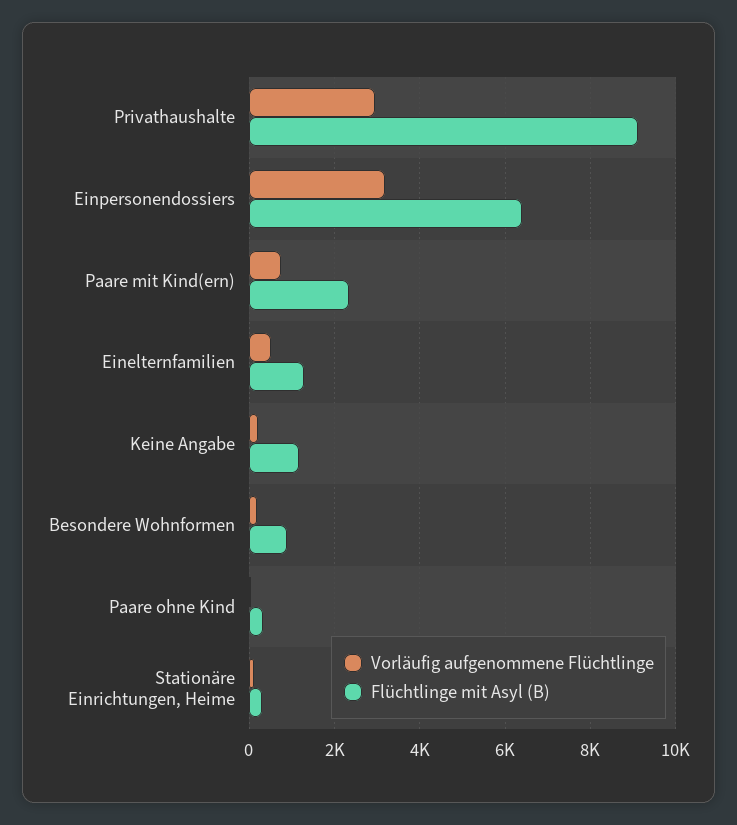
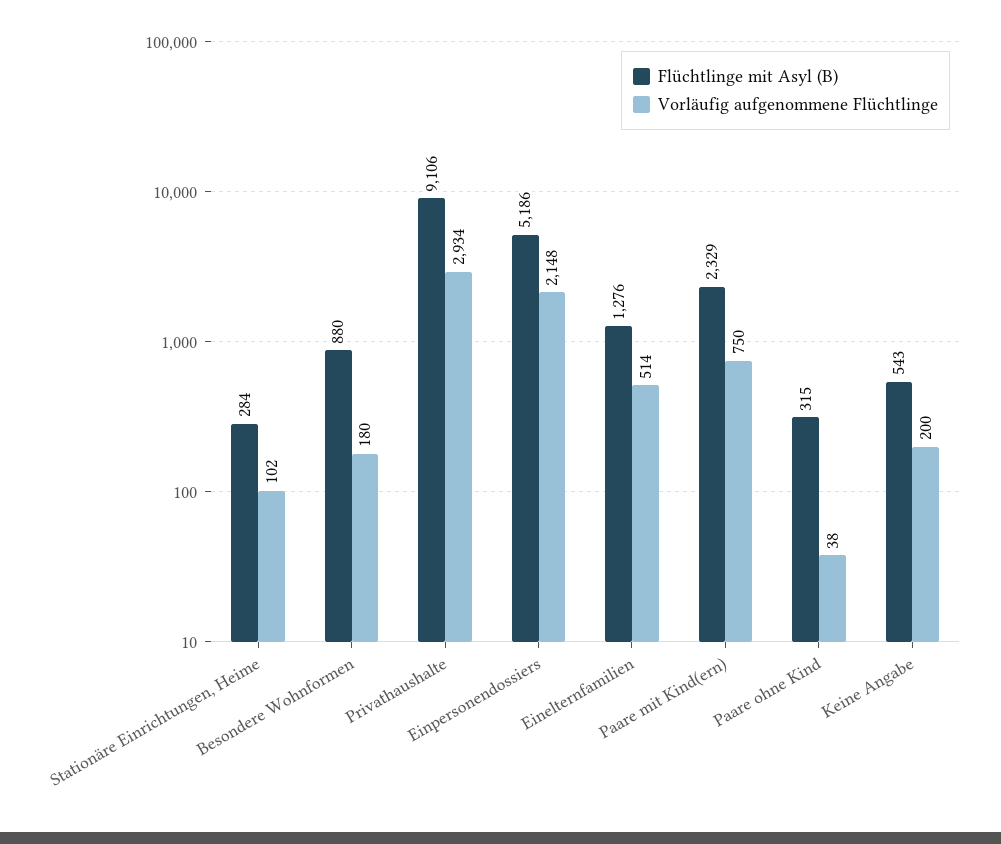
  {
    "Vorläufig aufgenommene Flüchtlinge": {
      "Privathaushalte": 2934,
-     "Einpersonendossiers": 3200,
+     "Einpersonendossiers": 2148,
      "Paare mit Kind(ern)": 750,
      "Einelternfamilien": 514,
      "Keine Angabe": 200,
      "Besondere Wohnformen": 180,
      "Paare ohne Kind": 38,
      "Stationäre Einrichtungen, Heime": 102
    },
    "Flüchtlinge mit Asyl (B)": {
      "Privathaushalte": 9106,
-     "Einpersonendossiers": 6400,
+     "Einpersonendossiers": 5186,
      "Paare mit Kind(ern)": 2329,
      "Einelternfamilien": 1276,
-     "Keine Angabe": 1200,
+     "Keine Angabe": 543,
      "Besondere Wohnformen": 880,
      "Paare ohne Kind": 315,
      "Stationäre Einrichtungen, Heime": 284
    }
  }

